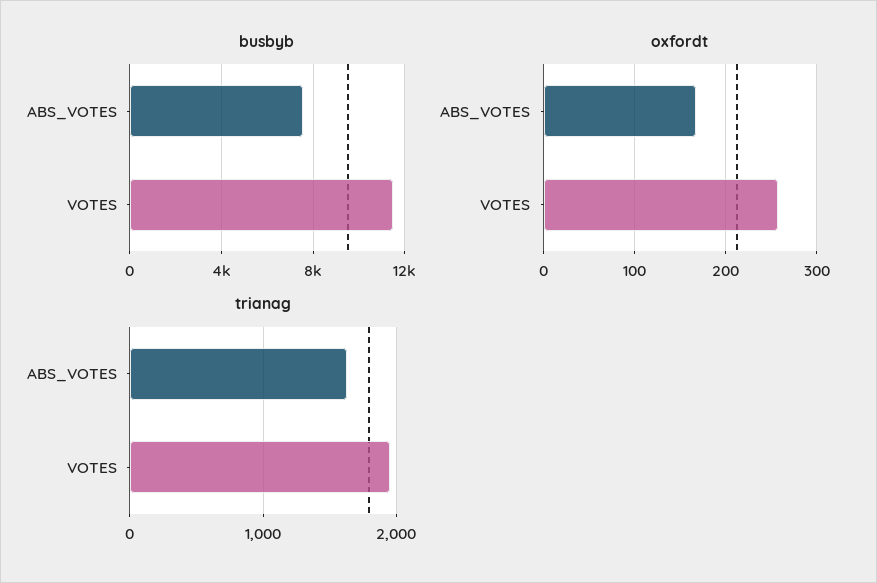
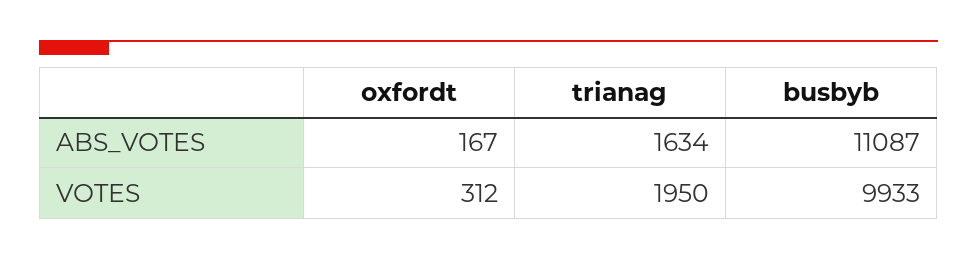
  {
    "busbyb": {
-     "ABS_VOTES": 7500,
+     "ABS_VOTES": 11087,
-     "VOTES": 11500
+     "VOTES": 9933
    },
    "oxfordt": {
      "ABS_VOTES": 167,
-     "VOTES": 260
+     "VOTES": 312
    },
    "trianag": {
      "ABS_VOTES": 1634,
      "VOTES": 1950
    }
  }

